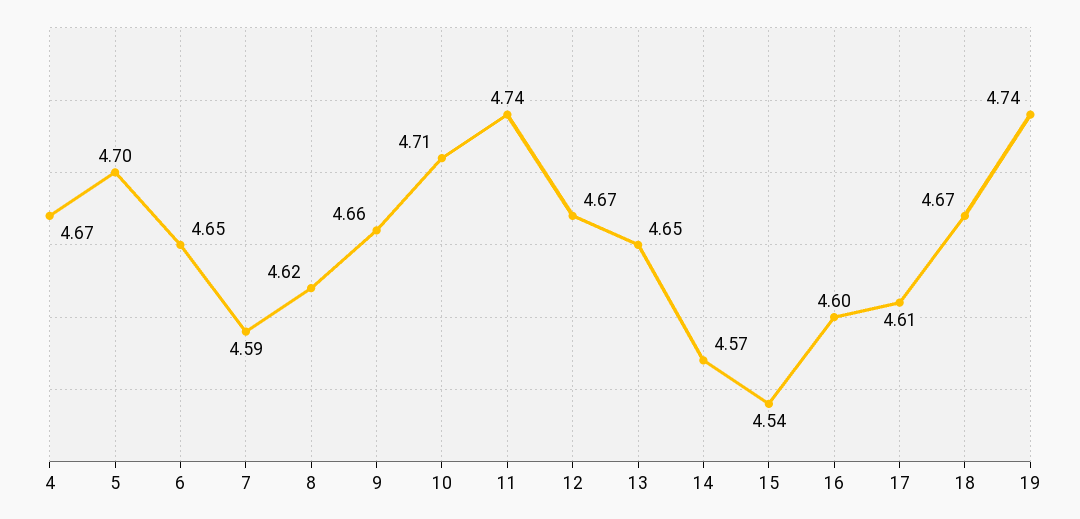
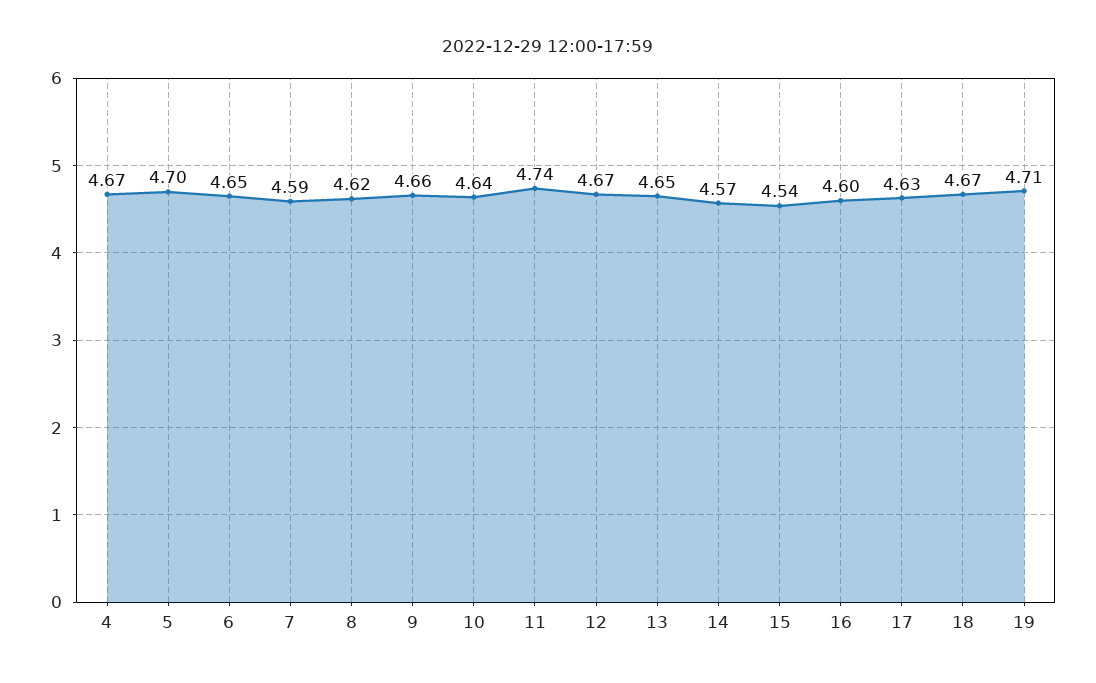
  {
    "4": 4.67,
    "5": 4.7,
    "6": 4.65,
    "7": 4.59,
    "8": 4.62,
    "9": 4.66,
-   "10": 4.71,
+   "10": 4.64,
    "11": 4.74,
    "12": 4.67,
    "13": 4.65,
    "14": 4.57,
    "15": 4.54,
    "16": 4.6,
-   "17": 4.61,
+   "17": 4.63,
    "18": 4.67,
-   "19": 4.74
+   "19": 4.71
  }

